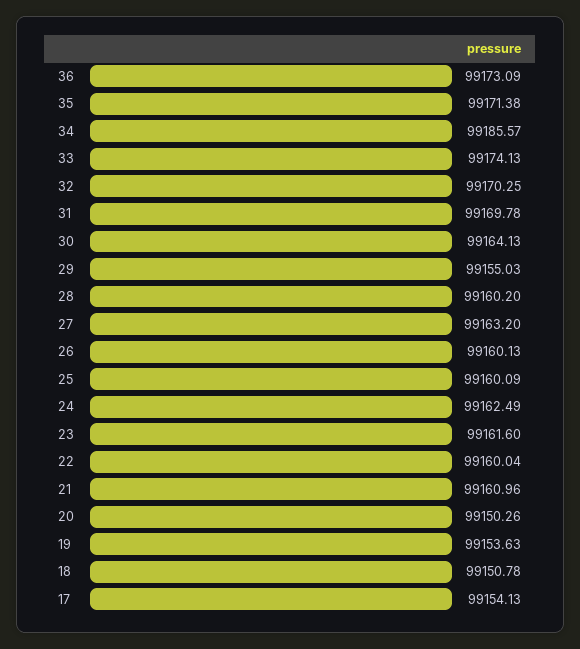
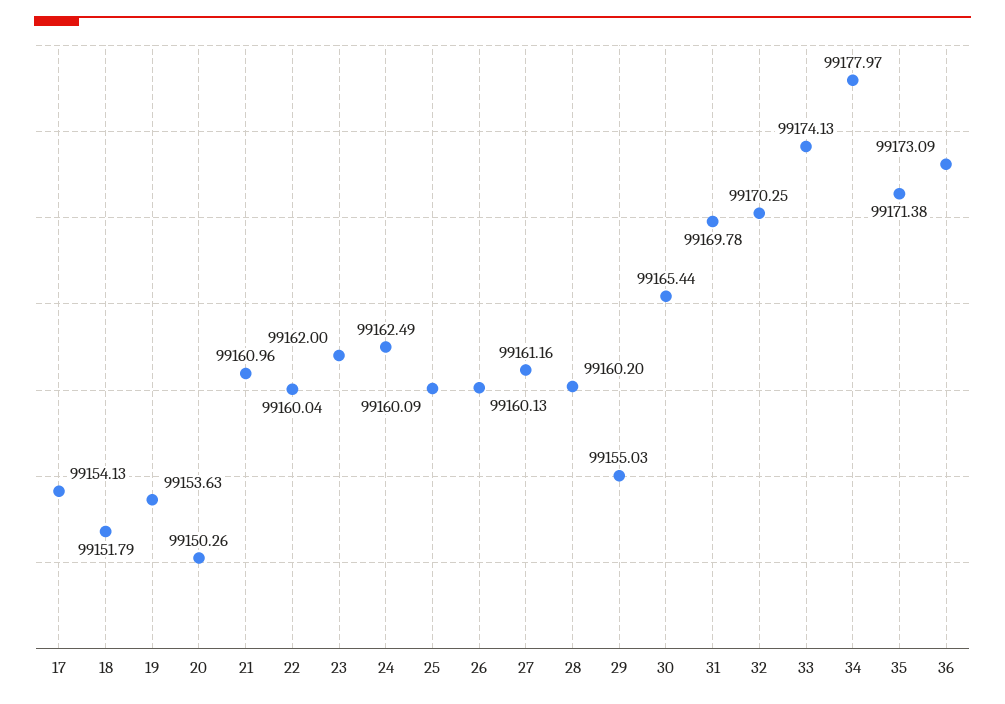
  {
    "36": 99173.09,
    "35": 99171.38,
-   "34": 99185.57,
+   "34": 99177.97,
    "33": 99174.13,
    "32": 99170.25,
    "31": 99169.78,
-   "30": 99164.13,
+   "30": 99165.44,
    "29": 99155.03,
    "28": 99160.2,
-   "27": 99163.2,
+   "27": 99161.16,
    "26": 99160.13,
    "25": 99160.09,
    "24": 99162.49,
-   "23": 99161.6,
+   "23": 99162,
    "22": 99160.04,
    "21": 99160.96,
    "20": 99150.26,
    "19": 99153.63,
-   "18": 99150.78,
+   "18": 99151.79,
    "17": 99154.13
  }

